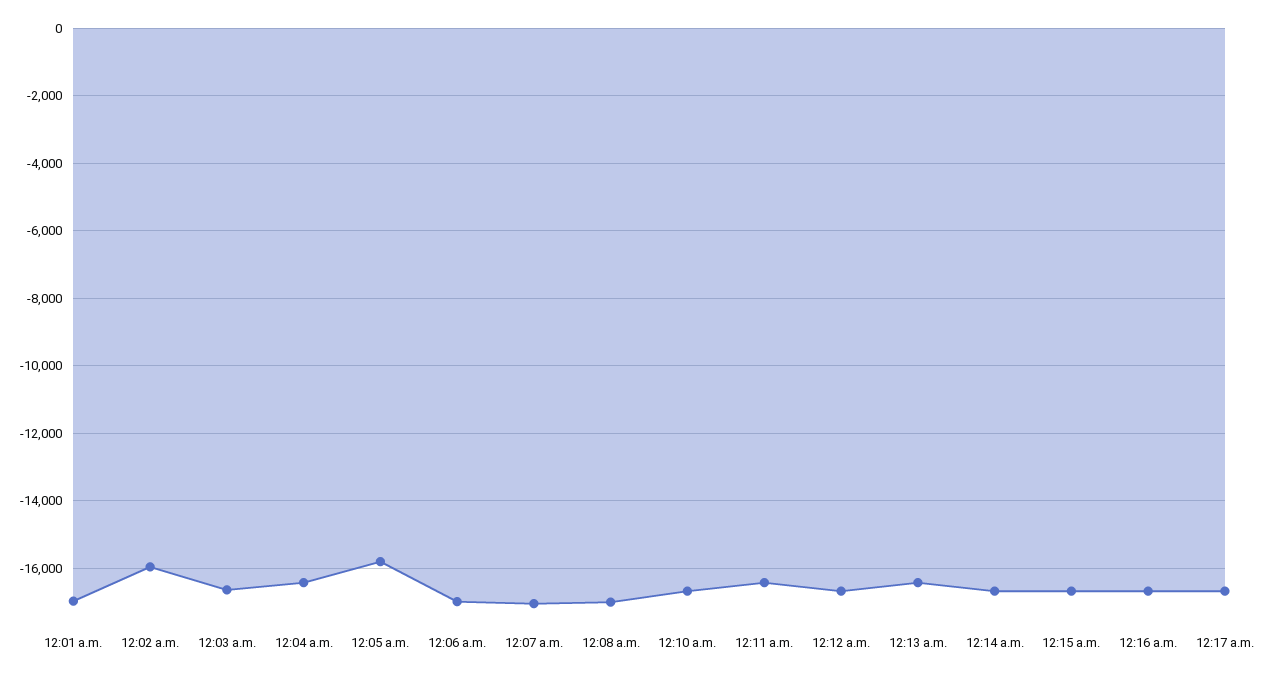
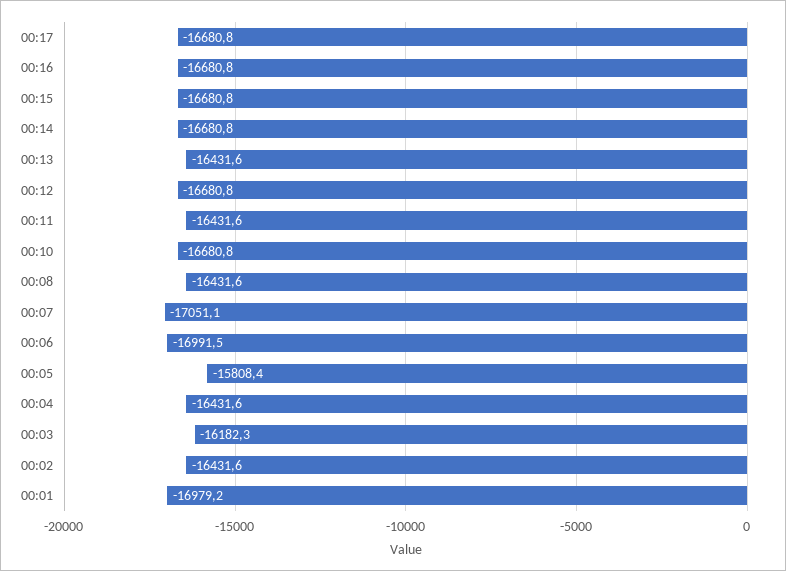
  {
    "12:01 a.m.": -16979.2,
-   "12:02 a.m.": -16000,
+   "12:02 a.m.": -16431.6,
-   "12:03 a.m.": -16600,
+   "12:03 a.m.": -16182.3,
    "12:04 a.m.": -16431.6,
    "12:05 a.m.": -15808.4,
    "12:06 a.m.": -16991.5,
    "12:07 a.m.": -17051.1,
-   "12:08 a.m.": -17000,
+   "12:08 a.m.": -16431.6,
    "12:10 a.m.": -16680.8,
    "12:11 a.m.": -16431.6,
    "12:12 a.m.": -16680.8,
    "12:13 a.m.": -16431.6,
    "12:14 a.m.": -16680.8,
    "12:15 a.m.": -16680.8,
    "12:16 a.m.": -16680.8,
    "12:17 a.m.": -16680.8
  }

